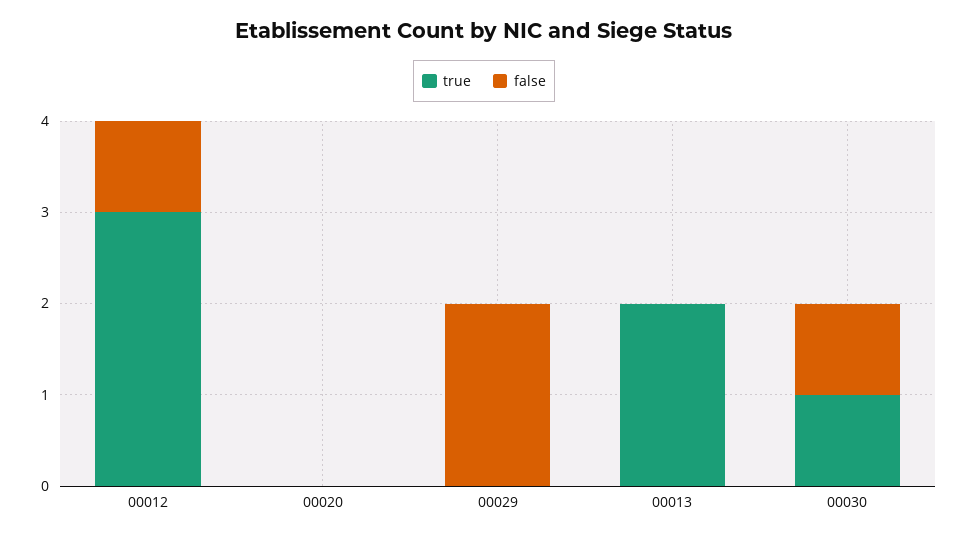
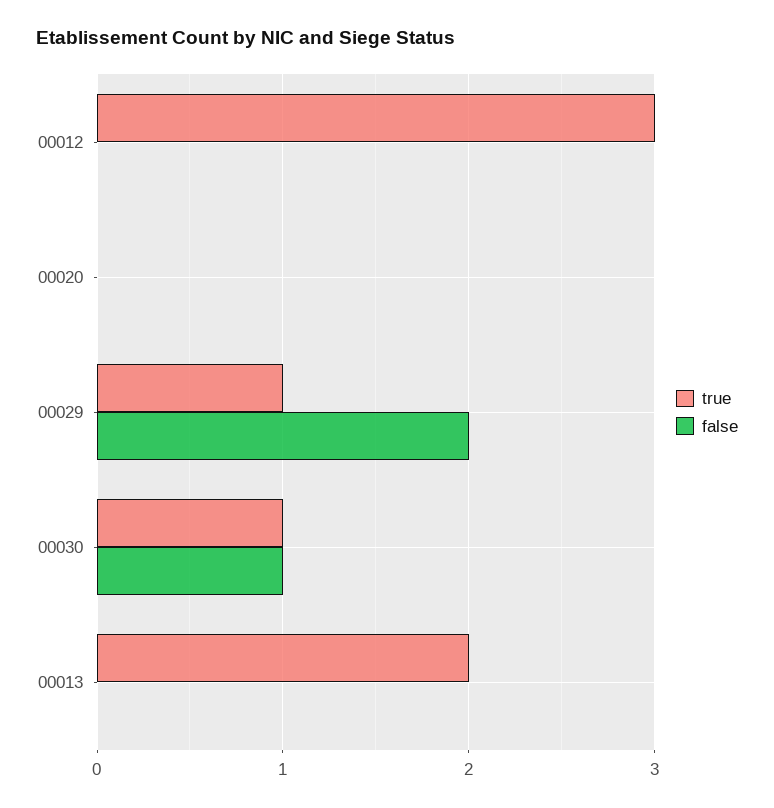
  {
    "true": {
      "00012": 3,
      "00020": 0,
-     "00029": 0,
+     "00029": 1,
      "00013": 2,
      "00030": 1
    },
    "false": {
-     "00012": 1,
+     "00012": 0,
      "00020": 0,
      "00029": 2,
      "00013": 0,
      "00030": 1
    }
  }

